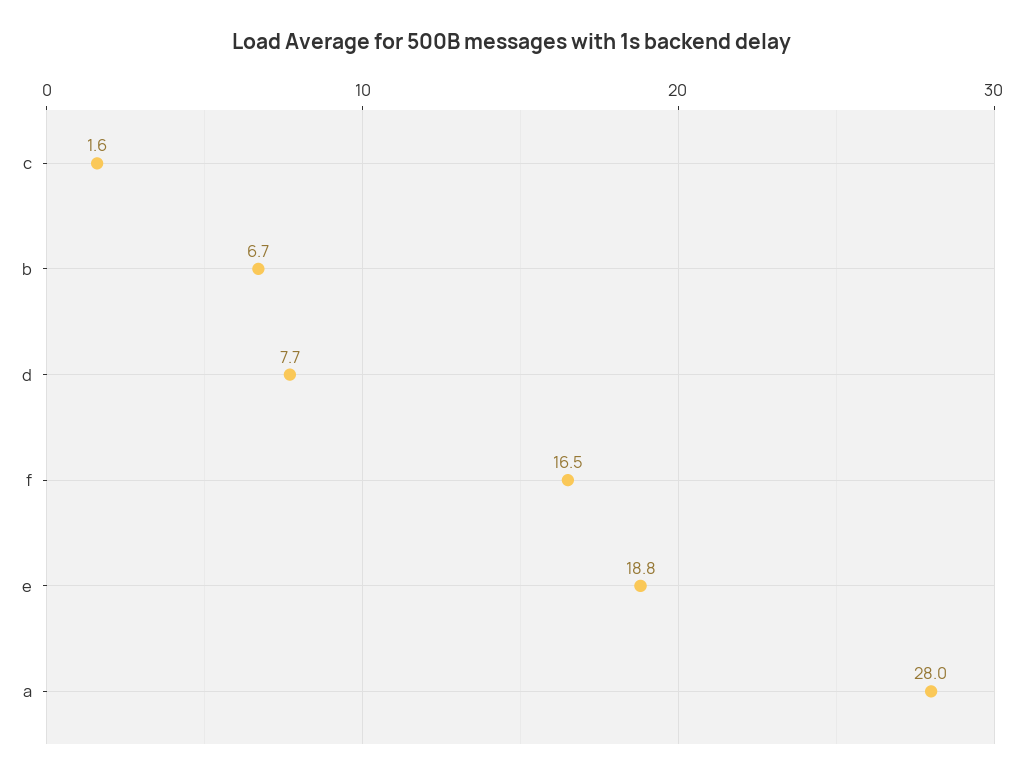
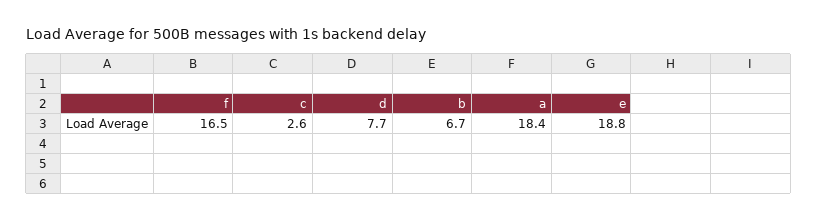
  {
-   "c": 1.6,
+   "c": 2.6,
    "b": 6.7,
    "d": 7.7,
    "f": 16.5,
    "e": 18.8,
-   "a": 28
+   "a": 18.4
  }

